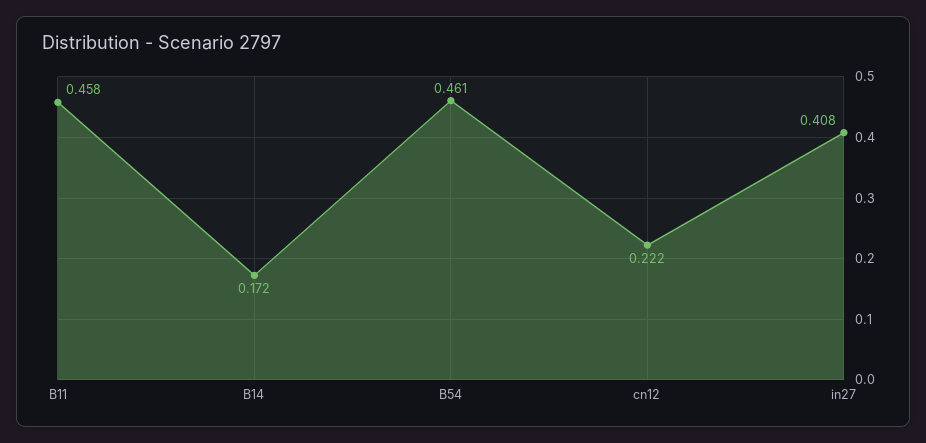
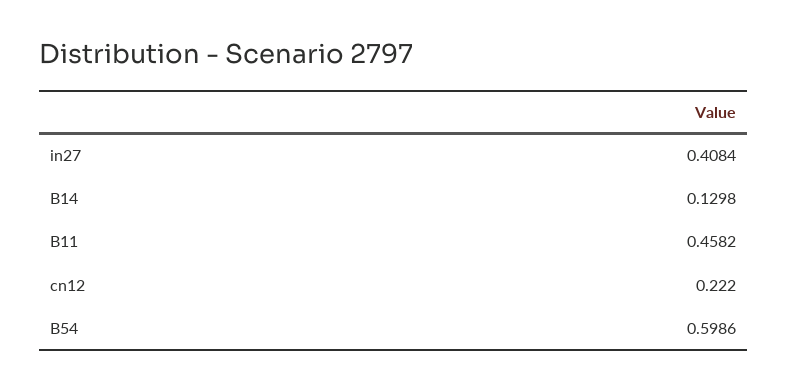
  {
    "B11": 0.4582,
-   "B14": 0.172,
+   "B14": 0.1298,
-   "B54": 0.461,
+   "B54": 0.5986,
    "cn12": 0.222,
    "in27": 0.4084
  }

